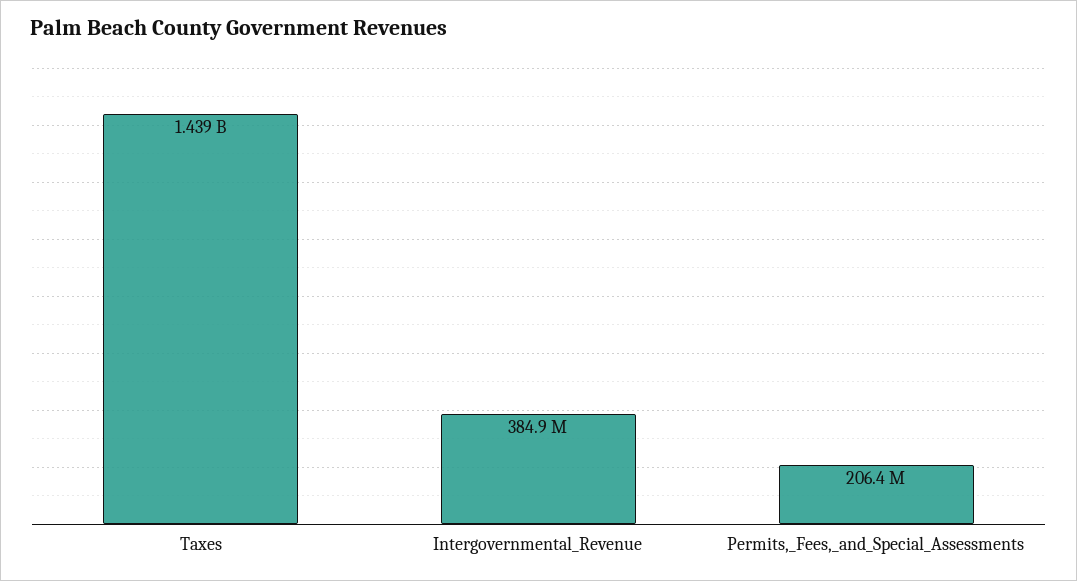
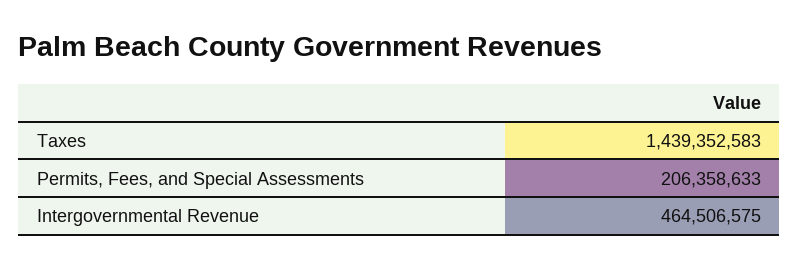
  {
    "Taxes": 1439352583,
-   "Intergovernmental_Revenue": 384900000,
+   "Intergovernmental_Revenue": 464506575,
    "Permits,_Fees,_and_Special_Assessments": 206358633
  }

